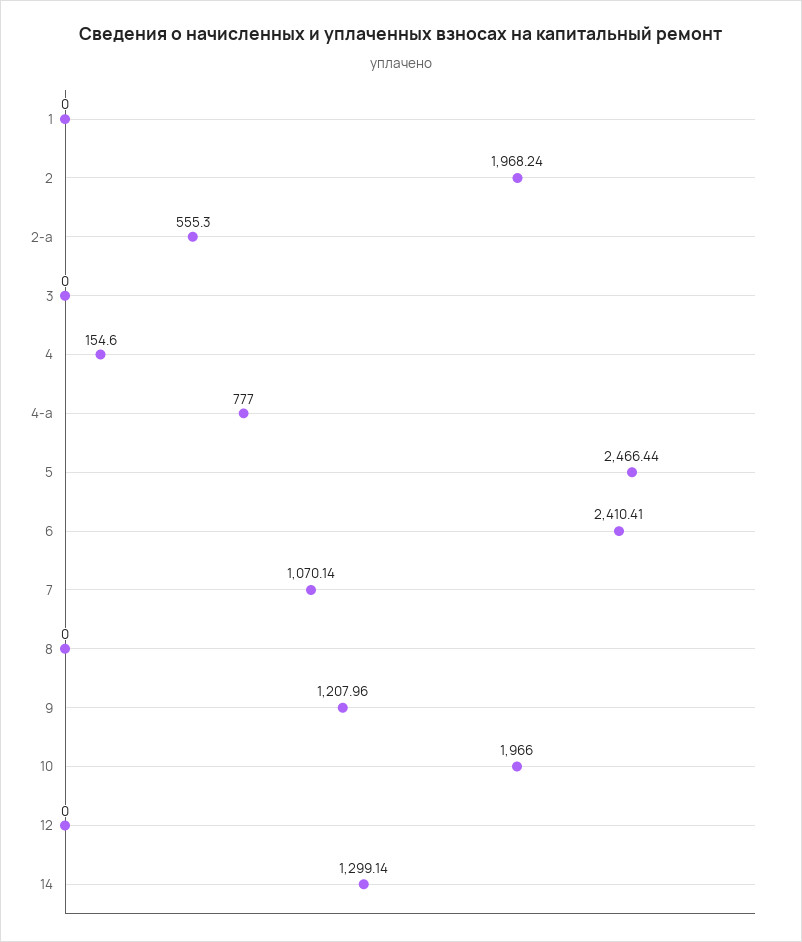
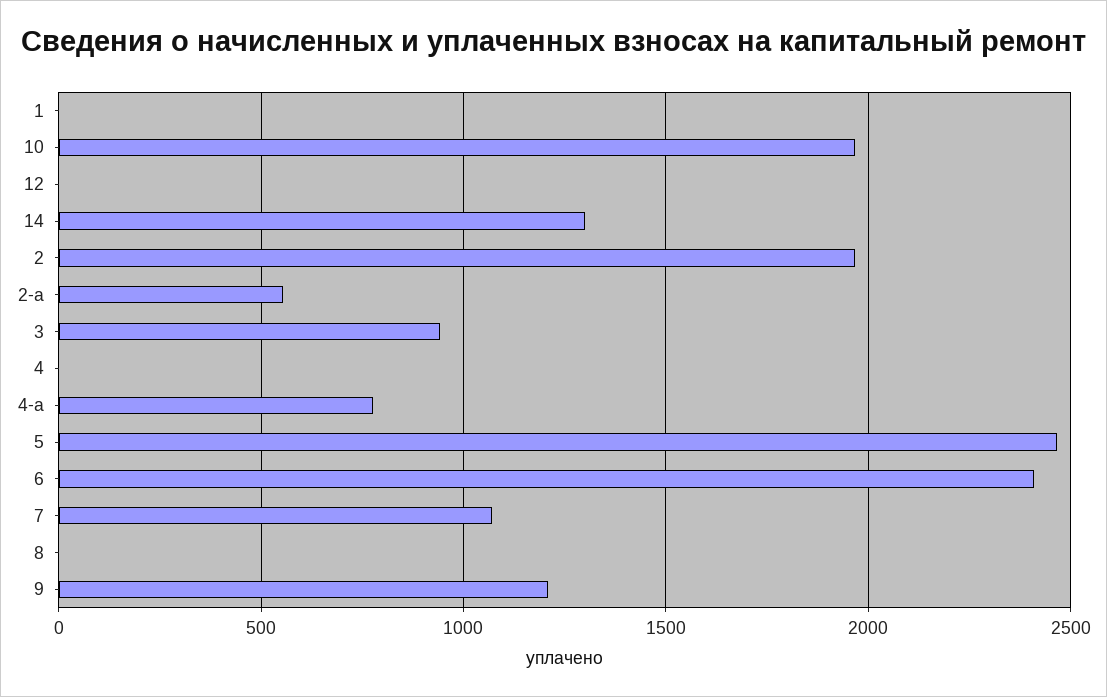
  {
    "1": 0,
    "2": 1968.24,
    "2-a": 555.3,
-   "3": 0,
+   "3": 950,
-   "4": 154.6,
+   "4": 0,
    "4-a": 777,
    "5": 2466.44,
    "6": 2410.41,
    "7": 1070.14,
    "8": 0,
    "9": 1207.96,
    "10": 1966,
    "12": 0,
    "14": 1299.14
  }

